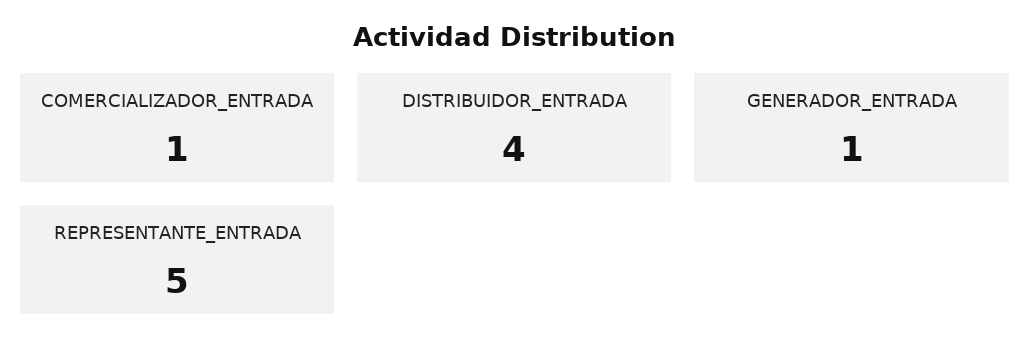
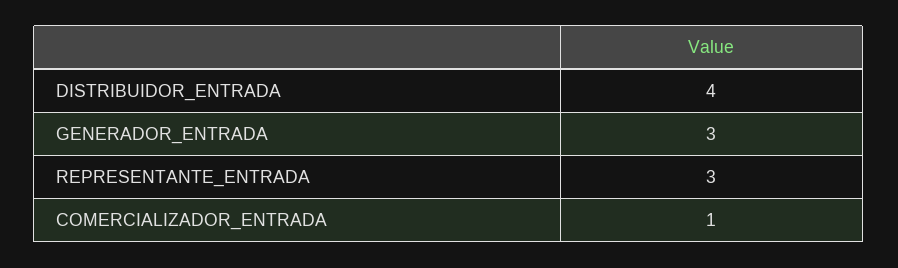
  {
    "COMERCIALIZADOR_ENTRADA": 1,
    "DISTRIBUIDOR_ENTRADA": 4,
-   "GENERADOR_ENTRADA": 1,
+   "GENERADOR_ENTRADA": 3,
-   "REPRESENTANTE_ENTRADA": 5
+   "REPRESENTANTE_ENTRADA": 3
  }

